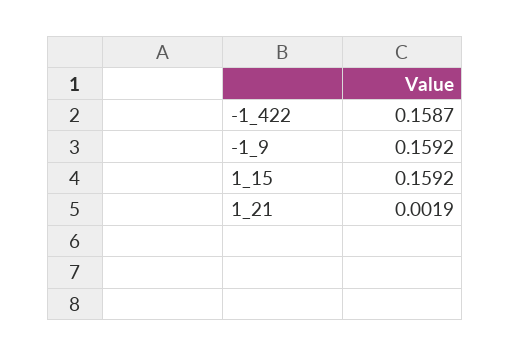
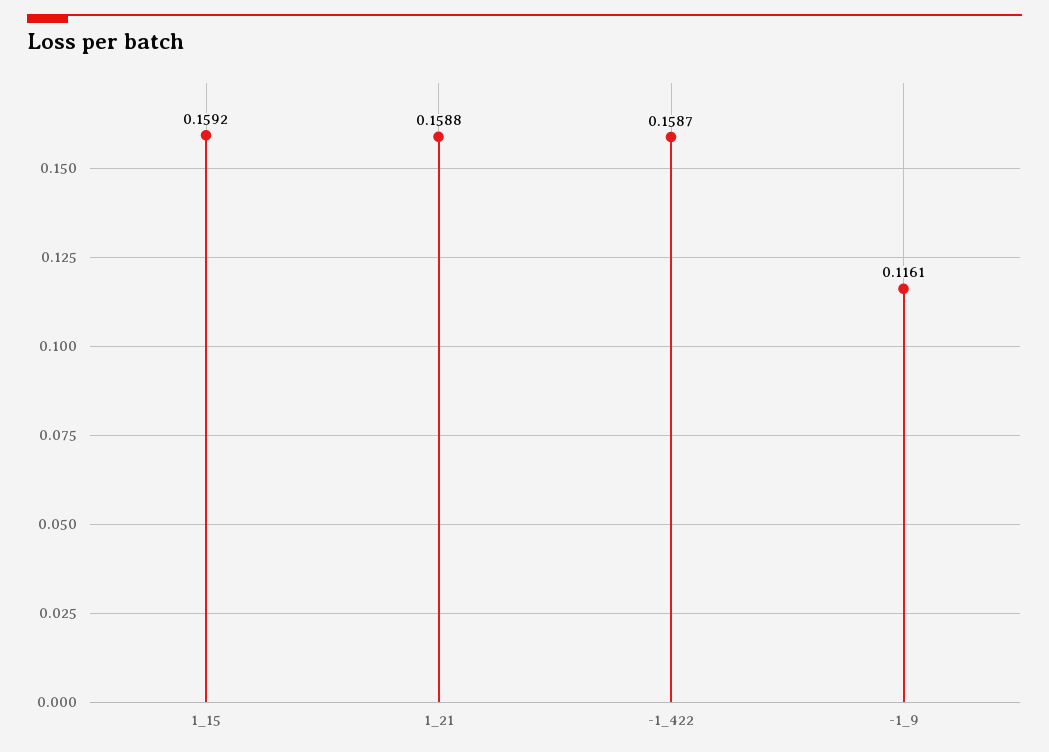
  {
    "-1_422": 0.1587,
-   "-1_9": 0.1592,
+   "-1_9": 0.1161,
    "1_15": 0.1592,
-   "1_21": 0.0019
+   "1_21": 0.1588
  }

